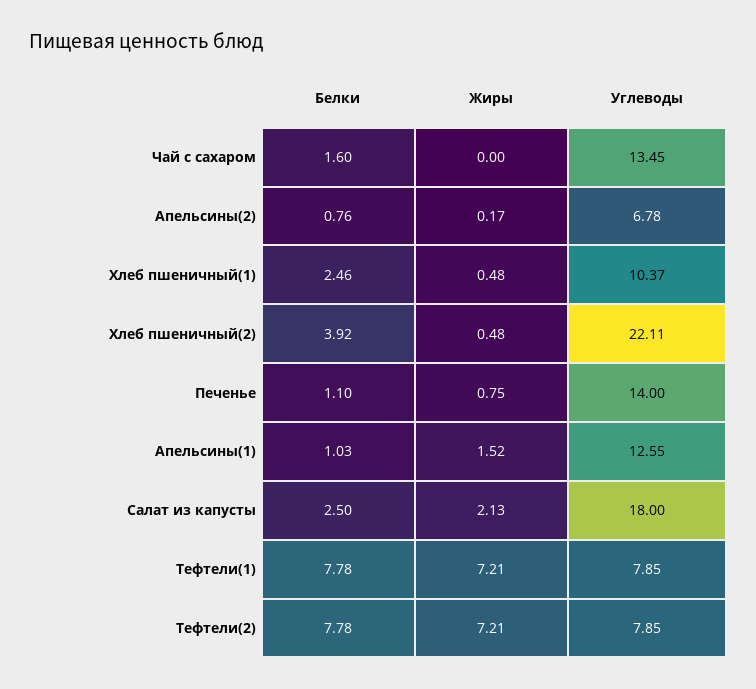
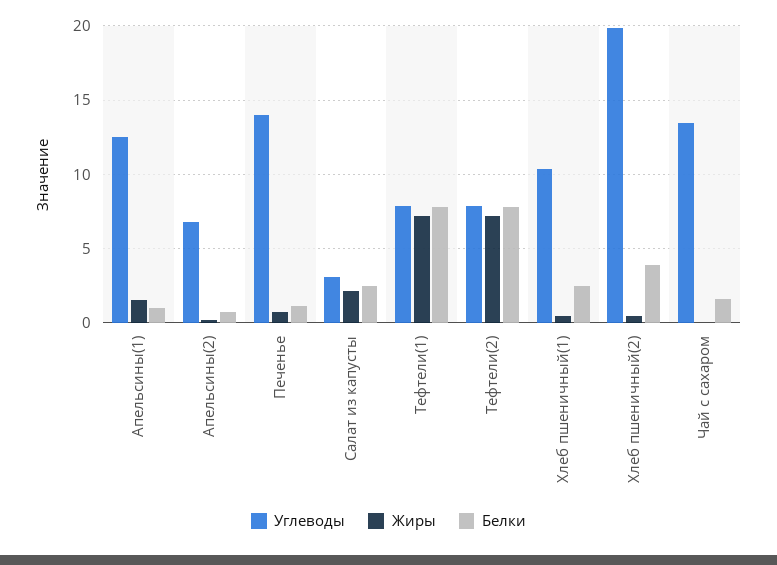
  {
    "Белки": {
      "Чай с сахаром": 1.6,
      "Апельсины(2)": 0.76,
      "Хлеб пшеничный(1)": 2.46,
      "Хлеб пшеничный(2)": 3.92,
      "Печенье": 1.1,
      "Апельсины(1)": 1.03,
      "Салат из капусты": 2.5,
      "Тефтели(1)": 7.78,
      "Тефтели(2)": 7.78
    },
    "Жиры": {
      "Чай с сахаром": 0,
      "Апельсины(2)": 0.17,
      "Хлеб пшеничный(1)": 0.48,
      "Хлеб пшеничный(2)": 0.48,
      "Печенье": 0.75,
      "Апельсины(1)": 1.52,
      "Салат из капусты": 2.13,
      "Тефтели(1)": 7.21,
      "Тефтели(2)": 7.21
    },
    "Углеводы": {
      "Чай с сахаром": 13.45,
      "Апельсины(2)": 6.78,
      "Хлеб пшеничный(1)": 10.37,
-     "Хлеб пшеничный(2)": 22.11,
+     "Хлеб пшеничный(2)": 20,
      "Печенье": 14,
      "Апельсины(1)": 12.55,
-     "Салат из капусты": 18,
+     "Салат из капусты": 3,
      "Тефтели(1)": 7.85,
      "Тефтели(2)": 7.85
    }
  }

